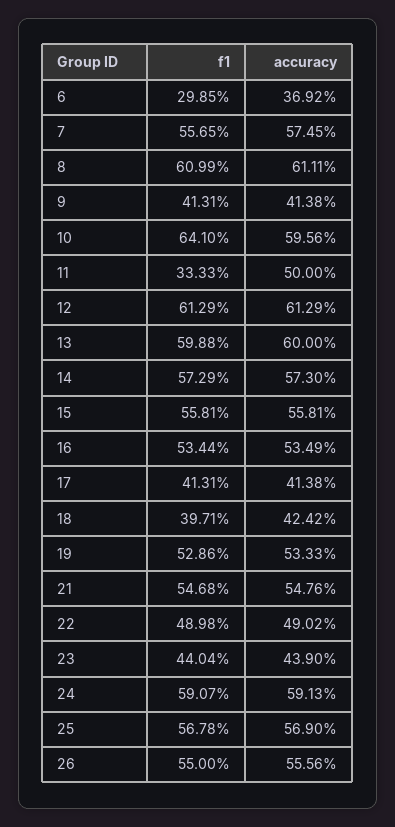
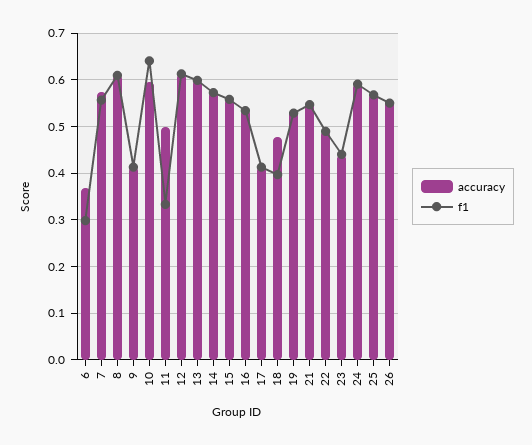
  {
    "f1": {
      "6": 0.2985,
      "7": 0.5565,
      "8": 0.6099,
      "9": 0.4131,
      "10": 0.641,
      "11": 0.3333,
      "12": 0.6129,
      "13": 0.5988,
      "14": 0.5729,
      "15": 0.5581,
      "16": 0.5344,
      "17": 0.4131,
      "18": 0.3971,
      "19": 0.5286,
      "21": 0.5468,
      "22": 0.4898,
      "23": 0.4404,
      "24": 0.5907,
      "25": 0.5678,
      "26": 0.55
    },
    "accuracy": {
      "6": 0.3692,
      "7": 0.5745,
      "8": 0.6111,
      "9": 0.4138,
      "10": 0.5956,
      "11": 0.5,
      "12": 0.6129,
      "13": 0.6,
      "14": 0.573,
      "15": 0.5581,
      "16": 0.5349,
      "17": 0.4138,
-     "18": 0.4242,
+     "18": 0.48,
      "19": 0.5333,
      "21": 0.5476,
      "22": 0.4902,
      "23": 0.439,
      "24": 0.5913,
      "25": 0.569,
      "26": 0.5556
    }
  }

